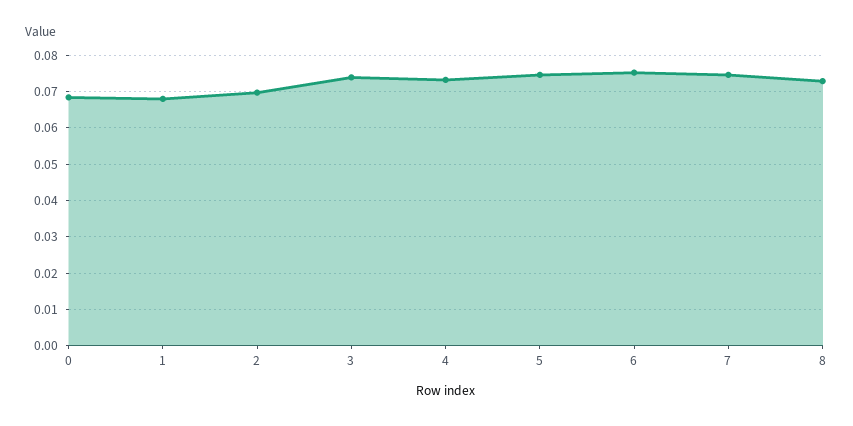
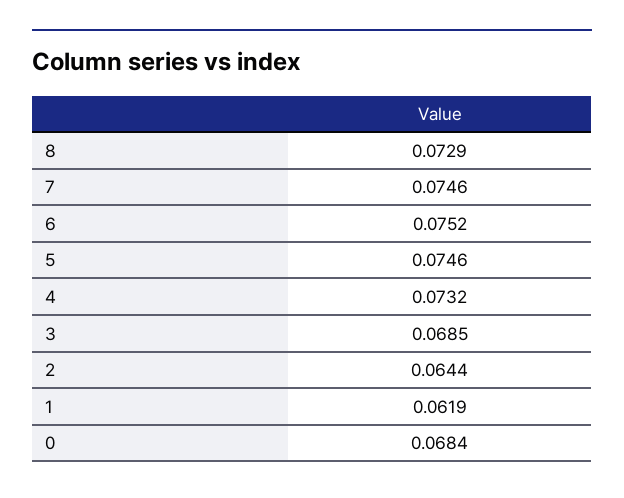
  {
    "0": 0.0684,
-   "1": 0.068,
+   "1": 0.0619,
-   "2": 0.07,
+   "2": 0.0644,
-   "3": 0.074,
+   "3": 0.0685,
    "4": 0.0732,
    "5": 0.0746,
    "6": 0.0752,
    "7": 0.0746,
    "8": 0.0729
  }

